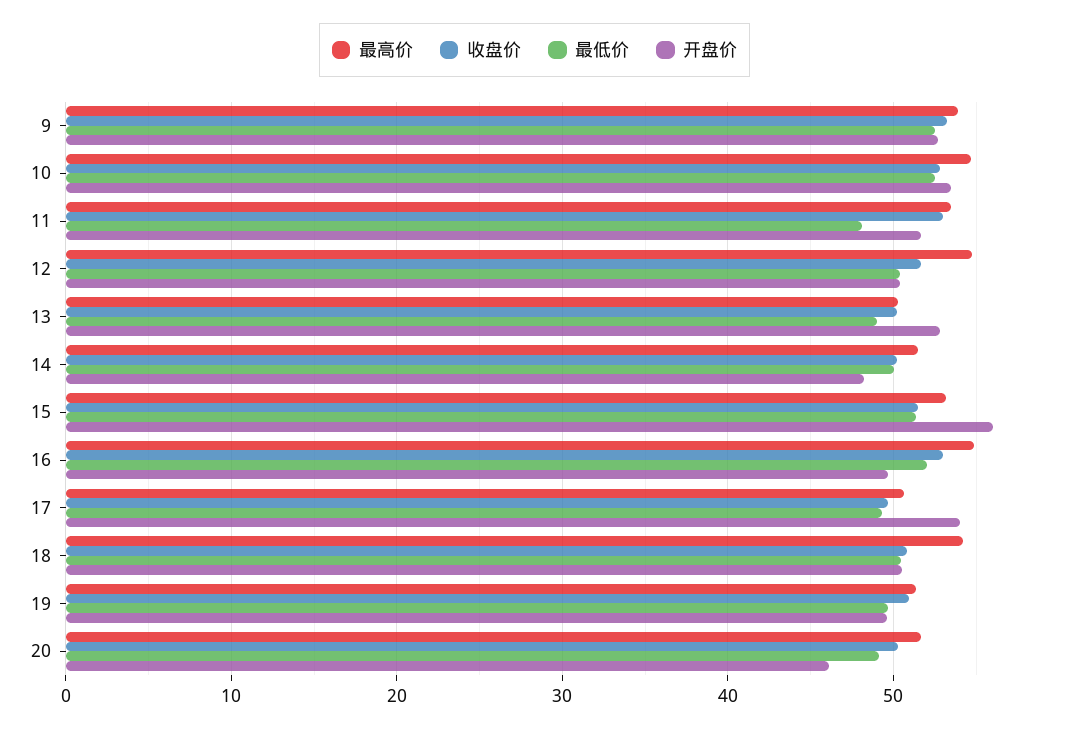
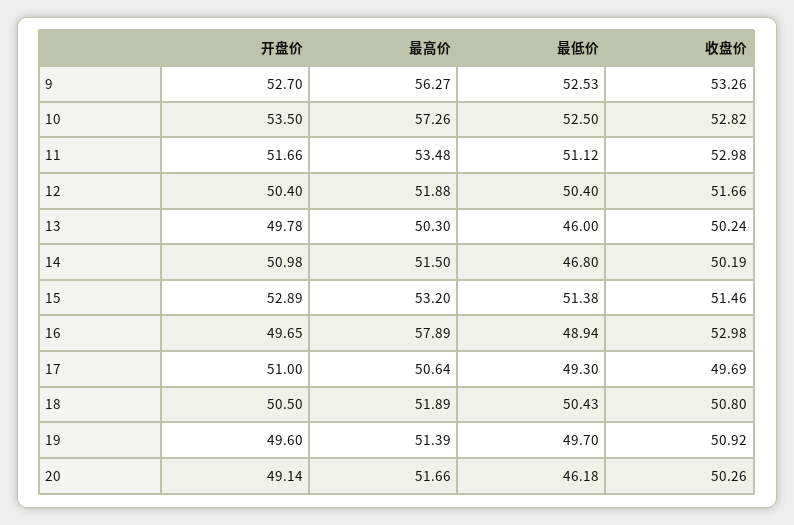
  {
    "最高价": {
-     "9": 54,
+     "9": 56.27,
-     "10": 55,
+     "10": 57.26,
      "11": 53.48,
-     "12": 55,
+     "12": 51.88,
      "13": 50.3,
      "14": 51.5,
      "15": 53.2,
-     "16": 55,
+     "16": 57.89,
      "17": 50.64,
-     "18": 54,
+     "18": 51.89,
      "19": 51.39,
      "20": 51.66
    },
    "收盘价": {
      "9": 53.26,
      "10": 52.82,
      "11": 52.98,
      "12": 51.66,
      "13": 50.24,
      "14": 50.19,
      "15": 51.46,
      "16": 52.98,
      "17": 49.69,
      "18": 50.8,
      "19": 50.92,
      "20": 50.26
    },
    "最低价": {
      "9": 52.53,
      "10": 52.5,
-     "11": 48,
+     "11": 51.12,
      "12": 50.4,
-     "13": 49,
+     "13": 46,
-     "14": 50,
+     "14": 46.8,
      "15": 51.38,
-     "16": 52,
+     "16": 48.94,
      "17": 49.3,
      "18": 50.43,
      "19": 49.7,
-     "20": 49
+     "20": 46.18
    },
    "开盘价": {
      "9": 52.7,
      "10": 53.5,
      "11": 51.66,
      "12": 50.4,
-     "13": 53,
+     "13": 49.78,
-     "14": 48,
+     "14": 50.98,
-     "15": 56,
+     "15": 52.89,
      "16": 49.65,
-     "17": 54,
+     "17": 51,
      "18": 50.5,
      "19": 49.6,
-     "20": 46
+     "20": 49.14
    }
  }

